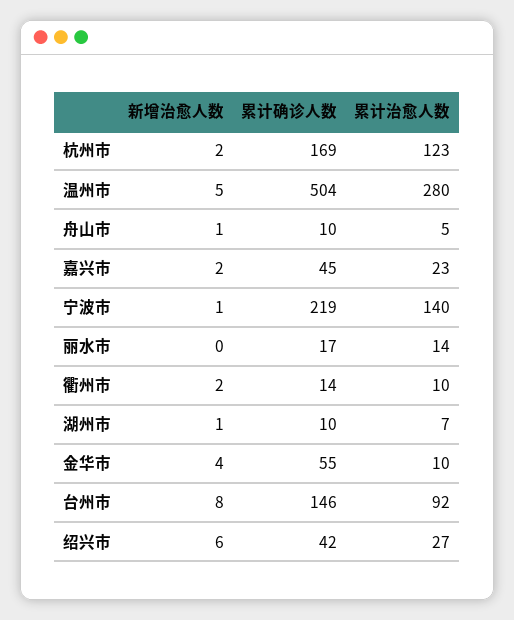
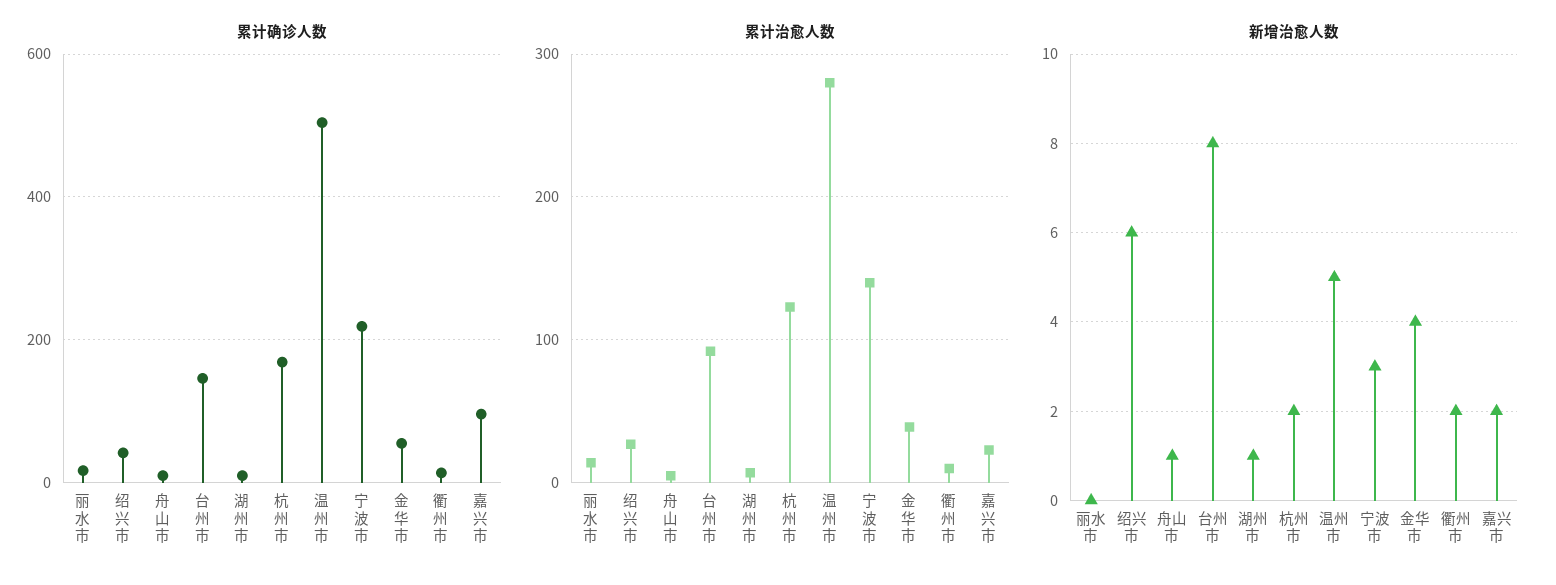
  {
    "新增治愈人数": {
      "杭州市": 2,
      "温州市": 5,
      "舟山市": 1,
      "嘉兴市": 2,
-     "宁波市": 1,
+     "宁波市": 3,
      "丽水市": 0,
      "衢州市": 2,
      "湖州市": 1,
      "金华市": 4,
      "台州市": 8,
      "绍兴市": 6
    },
    "累计确诊人数": {
      "杭州市": 169,
      "温州市": 504,
      "舟山市": 10,
-     "嘉兴市": 45,
+     "嘉兴市": 100,
      "宁波市": 219,
      "丽水市": 17,
      "衢州市": 14,
      "湖州市": 10,
      "金华市": 55,
      "台州市": 146,
      "绍兴市": 42
    },
    "累计治愈人数": {
      "杭州市": 123,
      "温州市": 280,
      "舟山市": 5,
      "嘉兴市": 23,
      "宁波市": 140,
      "丽水市": 14,
      "衢州市": 10,
      "湖州市": 7,
-     "金华市": 10,
+     "金华市": 40,
      "台州市": 92,
      "绍兴市": 27
    }
  }

